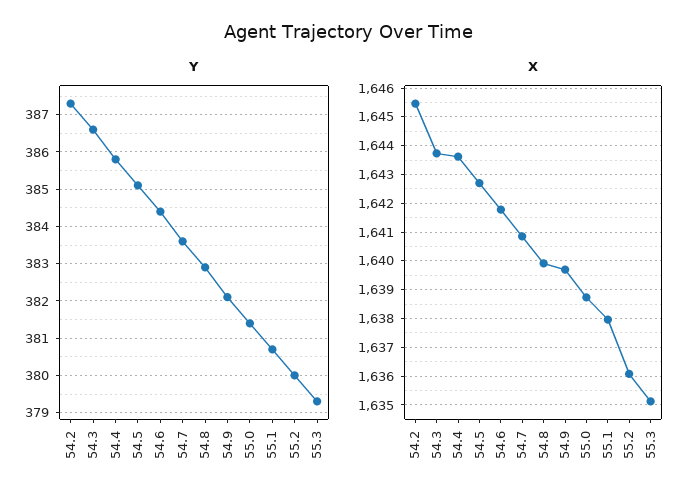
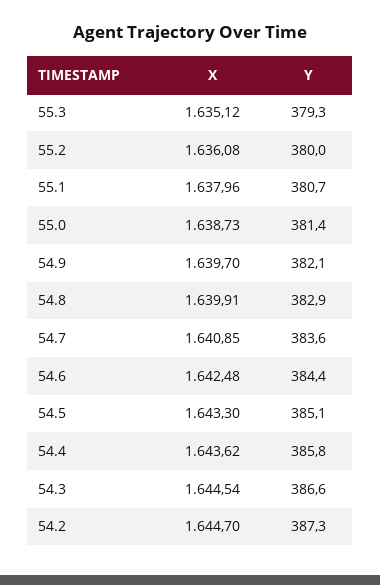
  {
    "Y": {
      "54.2": 387.3,
      "54.3": 386.6,
      "54.4": 385.8,
      "54.5": 385.1,
      "54.6": 384.4,
      "54.7": 383.6,
      "54.8": 382.9,
      "54.9": 382.1,
      "55.0": 381.4,
      "55.1": 380.7,
      "55.2": 380,
      "55.3": 379.3
    },
    "X": {
-     "54.2": 1645.5,
+     "54.2": 1644.7,
-     "54.3": 1643.75,
+     "54.3": 1644.54,
      "54.4": 1643.62,
-     "54.5": 1642.75,
+     "54.5": 1643.3,
-     "54.6": 1641.75,
+     "54.6": 1642.48,
      "54.7": 1640.85,
      "54.8": 1639.91,
      "54.9": 1639.7,
      "55.0": 1638.73,
      "55.1": 1637.96,
      "55.2": 1636.08,
      "55.3": 1635.12
    }
  }

